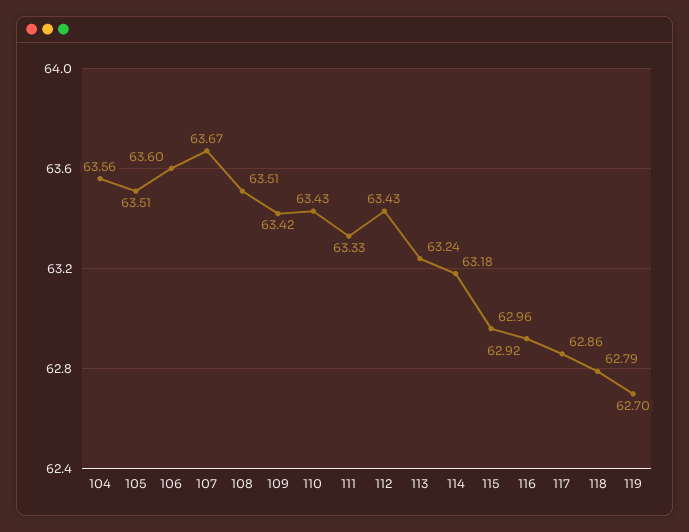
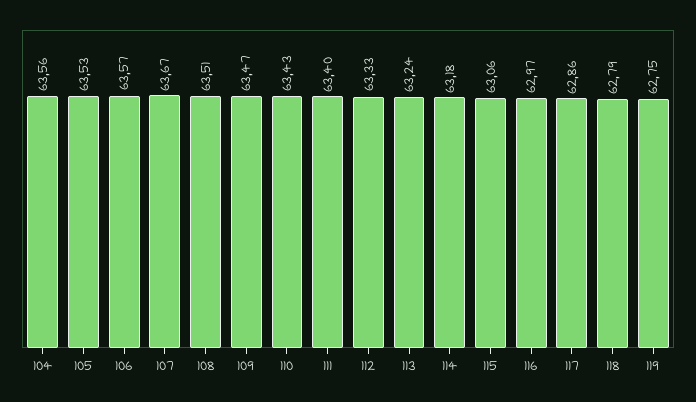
  {
    "104": 63.56,
-   "105": 63.51,
+   "105": 63.53,
-   "106": 63.6,
+   "106": 63.57,
    "107": 63.67,
    "108": 63.51,
-   "109": 63.42,
+   "109": 63.47,
    "110": 63.43,
-   "111": 63.33,
+   "111": 63.4,
-   "112": 63.43,
+   "112": 63.33,
    "113": 63.24,
    "114": 63.18,
-   "115": 62.96,
+   "115": 63.06,
-   "116": 62.92,
+   "116": 62.97,
    "117": 62.86,
    "118": 62.79,
-   "119": 62.7
+   "119": 62.75
  }

